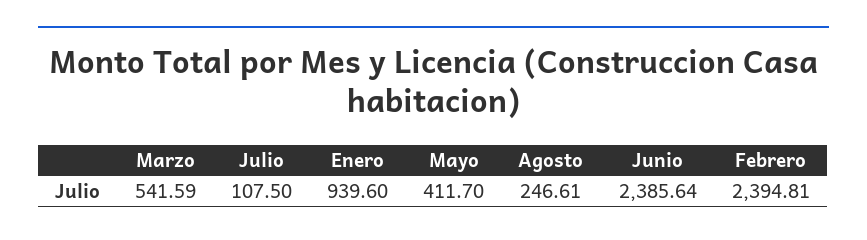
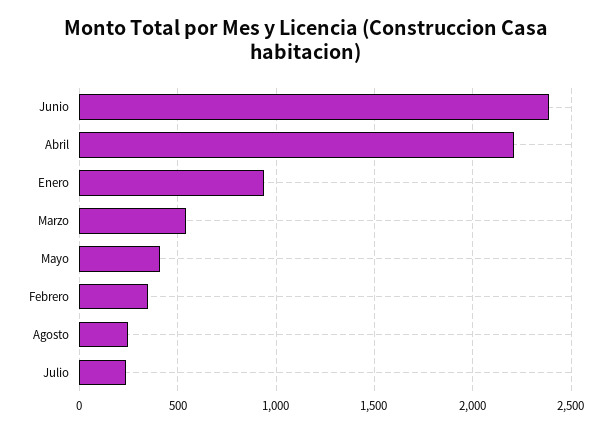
  {
    "Marzo": 541.59,
-   "Julio": 107.5,
+   "Julio": 250,
    "Enero": 939.6,
    "Mayo": 411.7,
    "Agosto": 246.61,
    "Junio": 2385.64,
-   "Febrero": 2394.81
+   "Febrero": 350,
+   "Abril": 2200
  }

